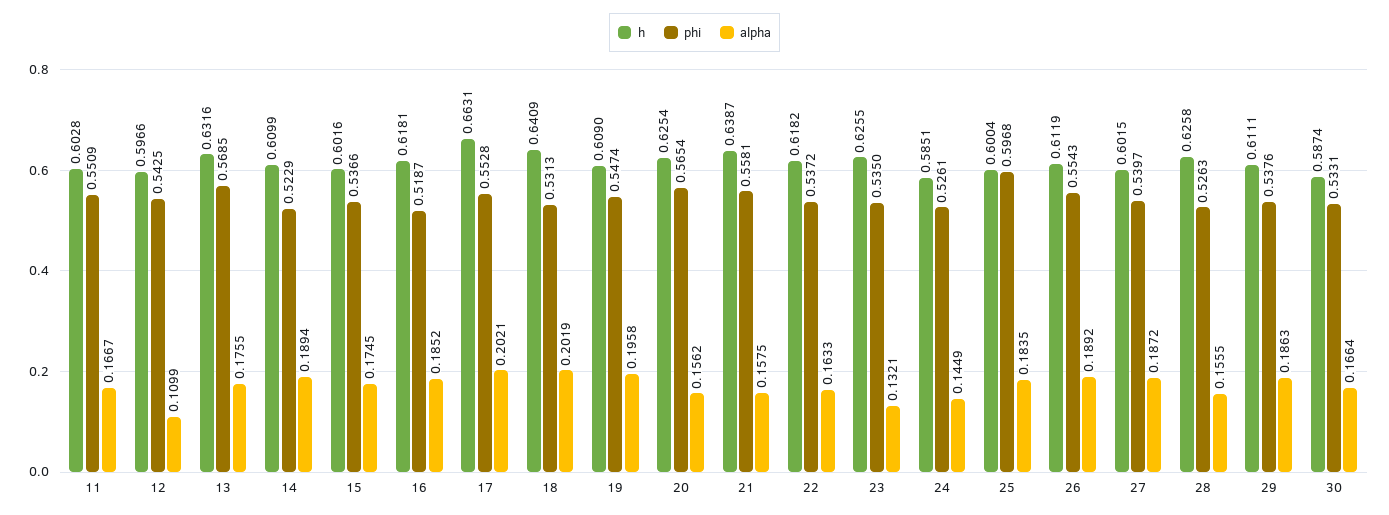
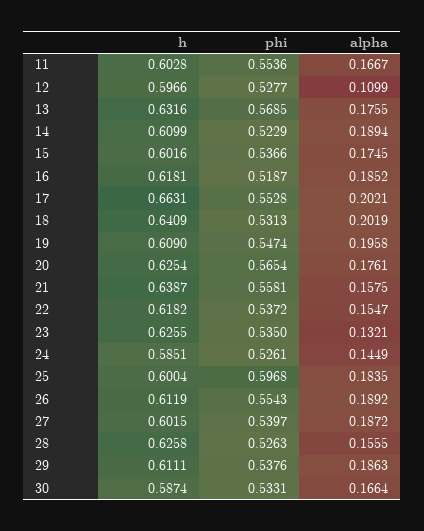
  {
    "h": {
      "11": 0.6028,
      "12": 0.5966,
      "13": 0.6316,
      "14": 0.6099,
      "15": 0.6016,
      "16": 0.6181,
      "17": 0.6631,
      "18": 0.6409,
      "19": 0.609,
      "20": 0.6254,
      "21": 0.6387,
      "22": 0.6182,
      "23": 0.6255,
      "24": 0.5851,
      "25": 0.6004,
      "26": 0.6119,
      "27": 0.6015,
      "28": 0.6258,
      "29": 0.6111,
      "30": 0.5874
    },
    "phi": {
-     "11": 0.5509,
+     "11": 0.5536,
-     "12": 0.5425,
+     "12": 0.5277,
      "13": 0.5685,
      "14": 0.5229,
      "15": 0.5366,
      "16": 0.5187,
      "17": 0.5528,
      "18": 0.5313,
      "19": 0.5474,
      "20": 0.5654,
      "21": 0.5581,
      "22": 0.5372,
      "23": 0.535,
      "24": 0.5261,
      "25": 0.5968,
      "26": 0.5543,
      "27": 0.5397,
      "28": 0.5263,
      "29": 0.5376,
      "30": 0.5331
    },
    "alpha": {
      "11": 0.1667,
      "12": 0.1099,
      "13": 0.1755,
      "14": 0.1894,
      "15": 0.1745,
      "16": 0.1852,
      "17": 0.2021,
      "18": 0.2019,
      "19": 0.1958,
-     "20": 0.1562,
+     "20": 0.1761,
      "21": 0.1575,
-     "22": 0.1633,
+     "22": 0.1547,
      "23": 0.1321,
      "24": 0.1449,
      "25": 0.1835,
      "26": 0.1892,
      "27": 0.1872,
      "28": 0.1555,
      "29": 0.1863,
      "30": 0.1664
    }
  }

